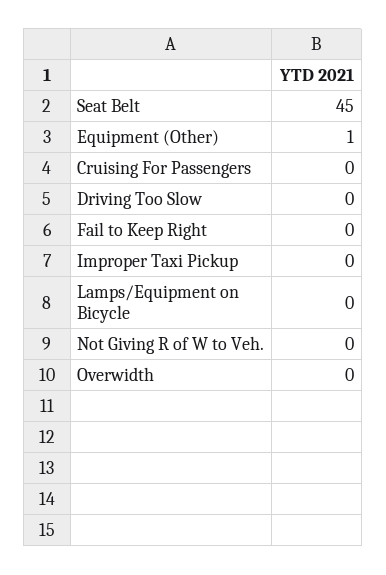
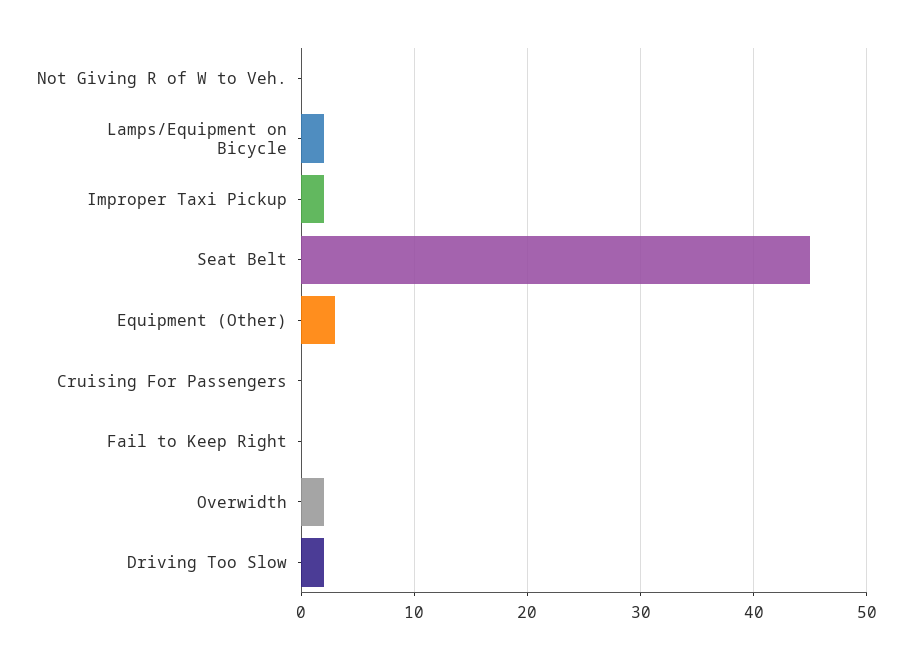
  {
    "Seat Belt": 45,
-   "Equipment (Other)": 1,
+   "Equipment (Other)": 3,
    "Cruising For Passengers": 0,
-   "Driving Too Slow": 0,
+   "Driving Too Slow": 2,
    "Fail to Keep Right": 0,
-   "Improper Taxi Pickup": 0,
+   "Improper Taxi Pickup": 2,
-   "Lamps/Equipment on Bicycle": 0,
+   "Lamps/Equipment on Bicycle": 2,
    "Not Giving R of W to Veh.": 0,
-   "Overwidth": 0
+   "Overwidth": 2
  }

